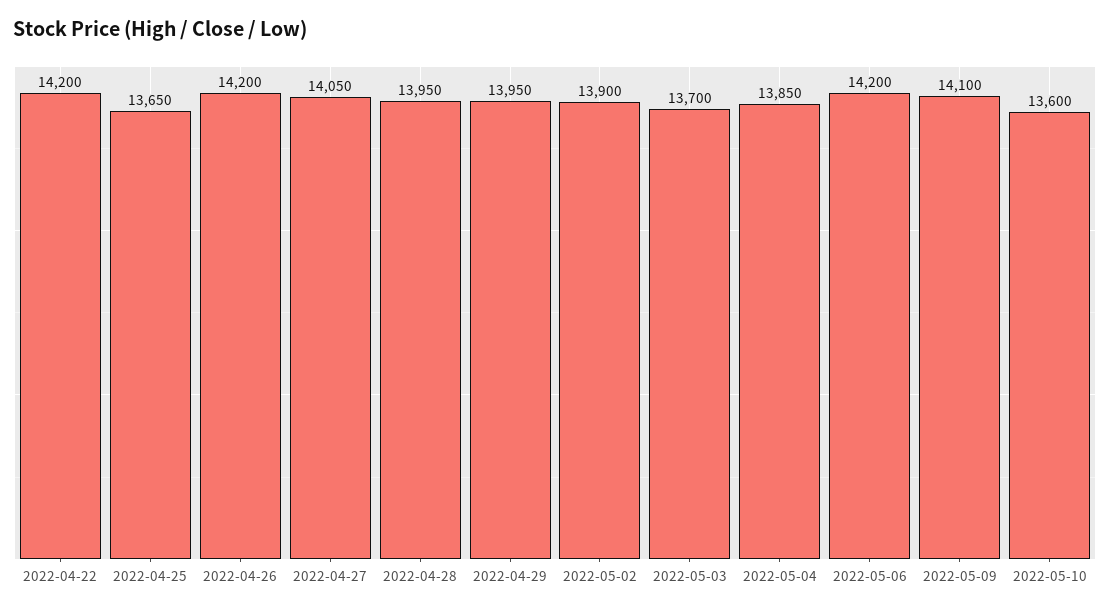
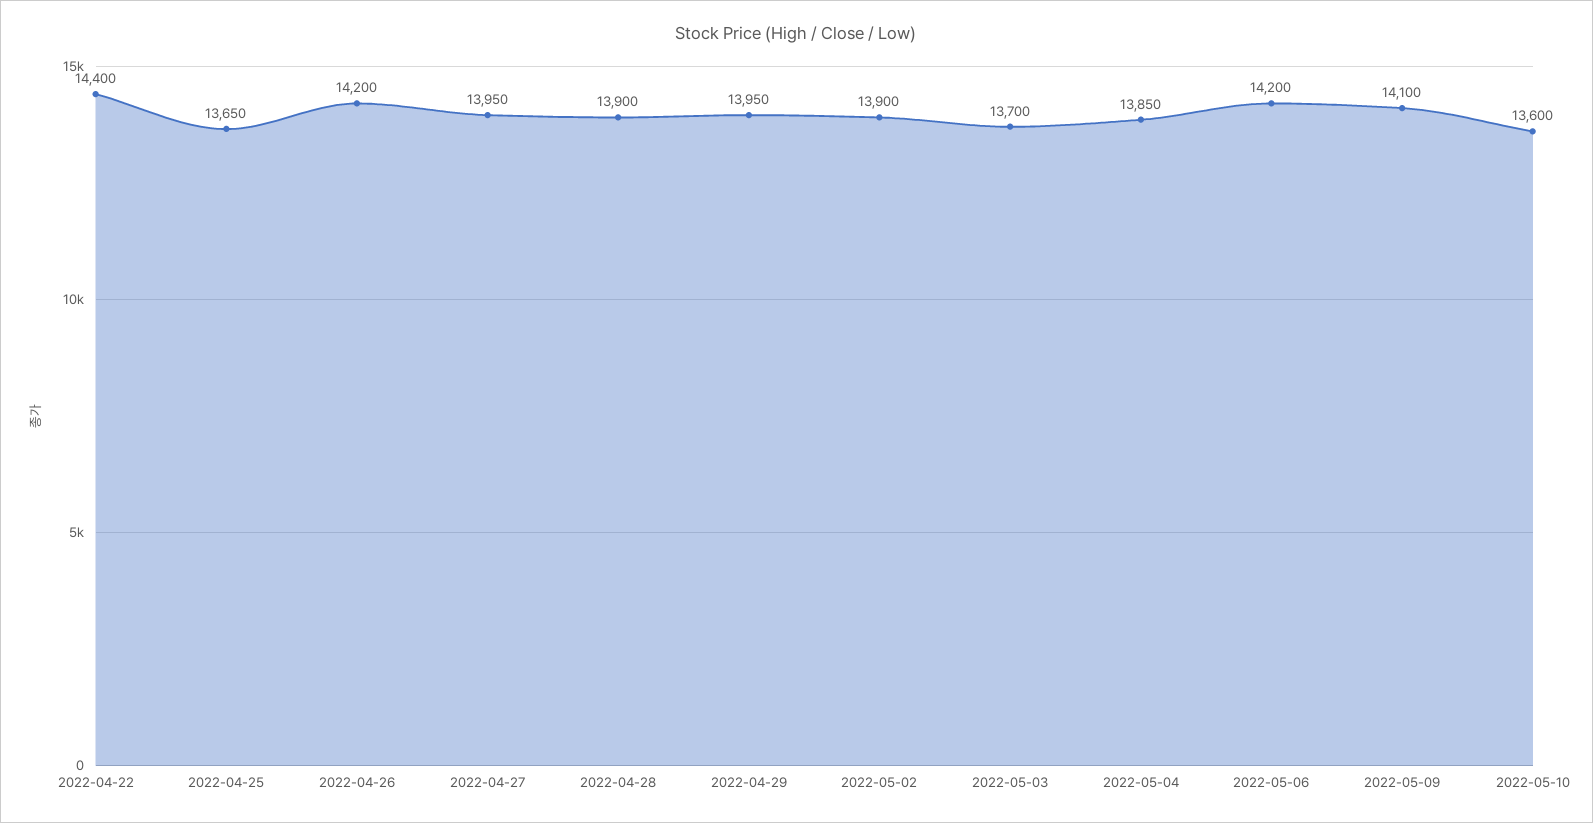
  {
-   "2022-04-22": 14200,
+   "2022-04-22": 14400,
    "2022-04-25": 13650,
    "2022-04-26": 14200,
-   "2022-04-27": 14050,
+   "2022-04-27": 13950,
-   "2022-04-28": 13950,
+   "2022-04-28": 13900,
    "2022-04-29": 13950,
    "2022-05-02": 13900,
    "2022-05-03": 13700,
    "2022-05-04": 13850,
    "2022-05-06": 14200,
    "2022-05-09": 14100,
    "2022-05-10": 13600
  }

